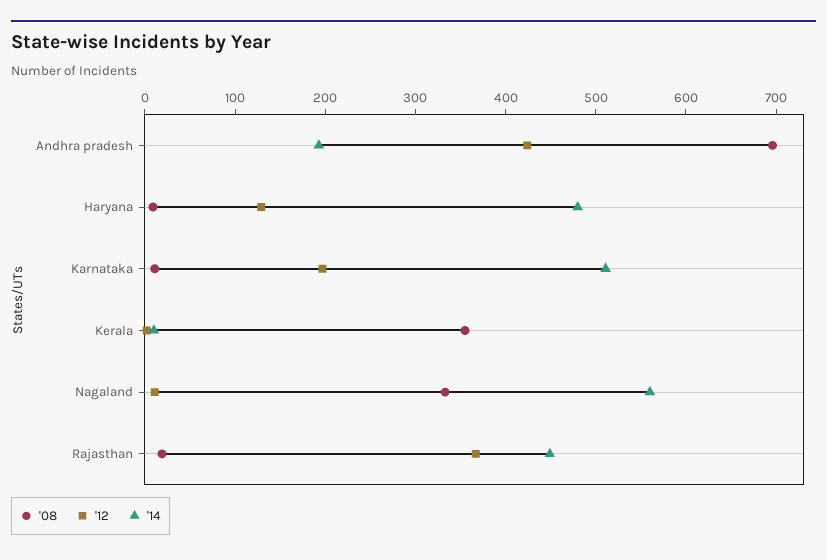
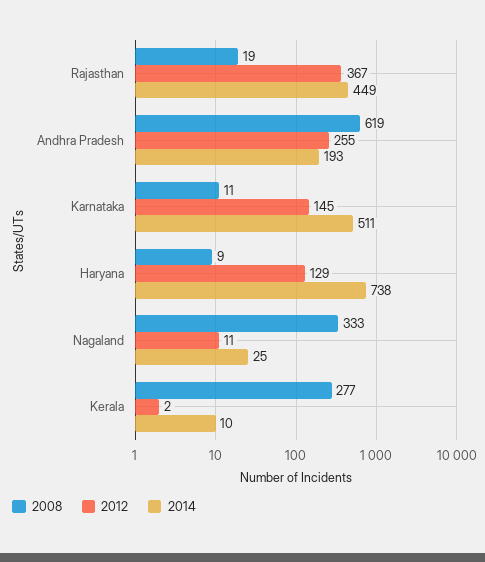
  {
    "'08": {
-     "Andhra pradesh": 700,
+     "Andhra pradesh": 619,
      "Haryana": 9,
      "Karnataka": 11,
-     "Kerala": 360,
+     "Kerala": 277,
      "Nagaland": 333,
      "Rajasthan": 19
    },
    "'12": {
-     "Andhra pradesh": 420,
+     "Andhra pradesh": 255,
      "Haryana": 129,
-     "Karnataka": 200,
+     "Karnataka": 145,
      "Kerala": 2,
      "Nagaland": 11,
      "Rajasthan": 367
    },
    "'14": {
      "Andhra pradesh": 193,
-     "Haryana": 480,
+     "Haryana": 738,
      "Karnataka": 511,
      "Kerala": 10,
-     "Nagaland": 560,
+     "Nagaland": 25,
      "Rajasthan": 449
    }
  }

